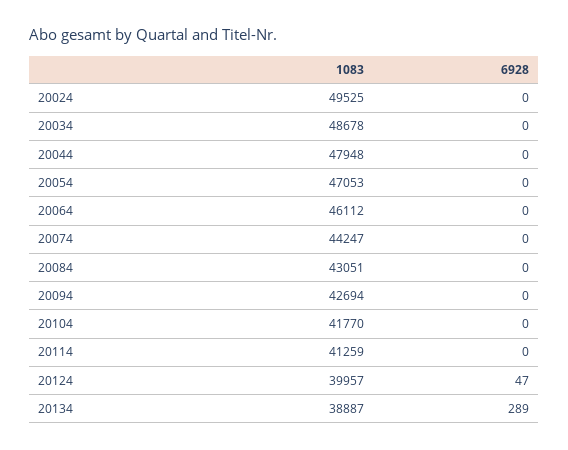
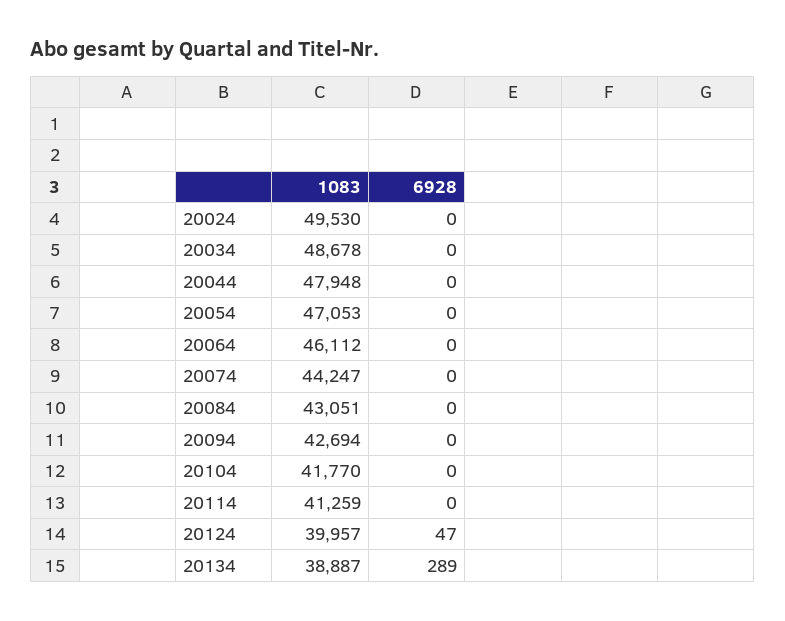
  {
    "1083": {
-     "20024": 49525,
+     "20024": 49530,
      "20034": 48678,
      "20044": 47948,
      "20054": 47053,
      "20064": 46112,
      "20074": 44247,
      "20084": 43051,
      "20094": 42694,
      "20104": 41770,
      "20114": 41259,
      "20124": 39957,
      "20134": 38887
    },
    "6928": {
      "20024": 0,
      "20034": 0,
      "20044": 0,
      "20054": 0,
      "20064": 0,
      "20074": 0,
      "20084": 0,
      "20094": 0,
      "20104": 0,
      "20114": 0,
      "20124": 47,
      "20134": 289
    }
  }

